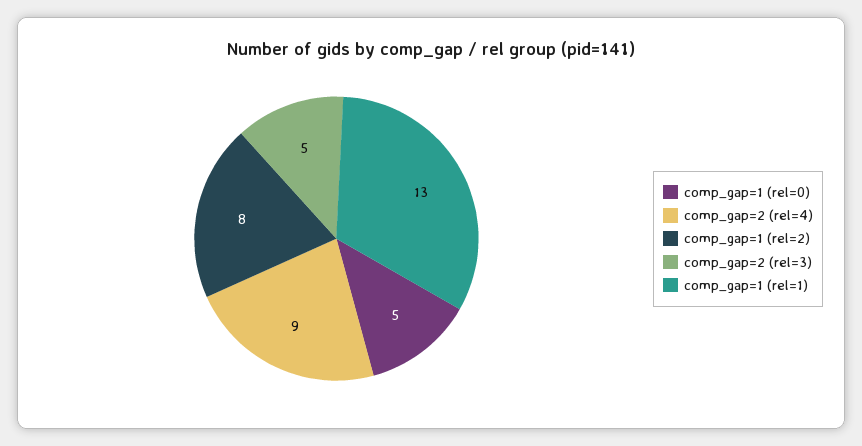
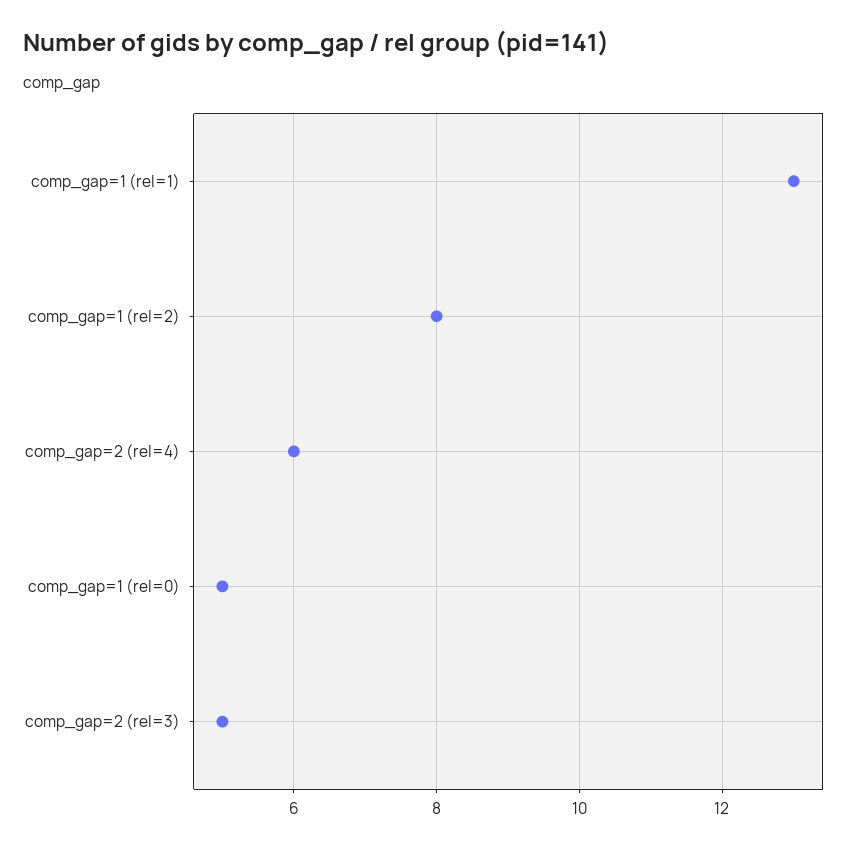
  {
    "comp_gap=1 (rel=0)": 5,
-   "comp_gap=2 (rel=4)": 9,
+   "comp_gap=2 (rel=4)": 6,
    "comp_gap=1 (rel=2)": 8,
    "comp_gap=2 (rel=3)": 5,
    "comp_gap=1 (rel=1)": 13
  }

